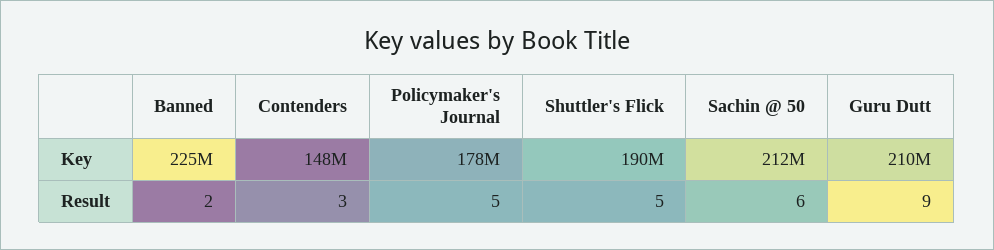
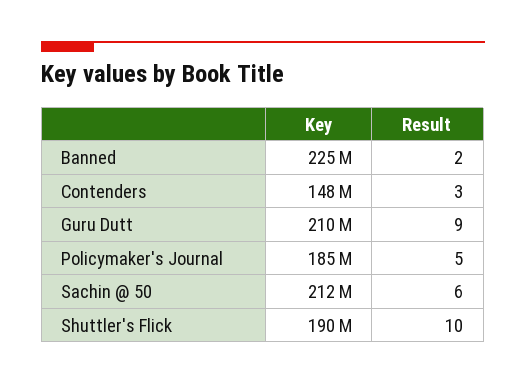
  {
    "Banned": {
      "Key": 225000000,
      "Result": 2
    },
    "Contenders": {
      "Key": 148000000,
      "Result": 3
    },
    "Policymaker's Journal": {
-     "Key": 178000000,
+     "Key": 185000000,
      "Result": 5
    },
    "Shuttler's Flick": {
      "Key": 190000000,
-     "Result": 5
+     "Result": 10
    },
    "Sachin @ 50": {
      "Key": 212000000,
      "Result": 6
    },
    "Guru Dutt": {
      "Key": 210000000,
      "Result": 9
    }
  }

